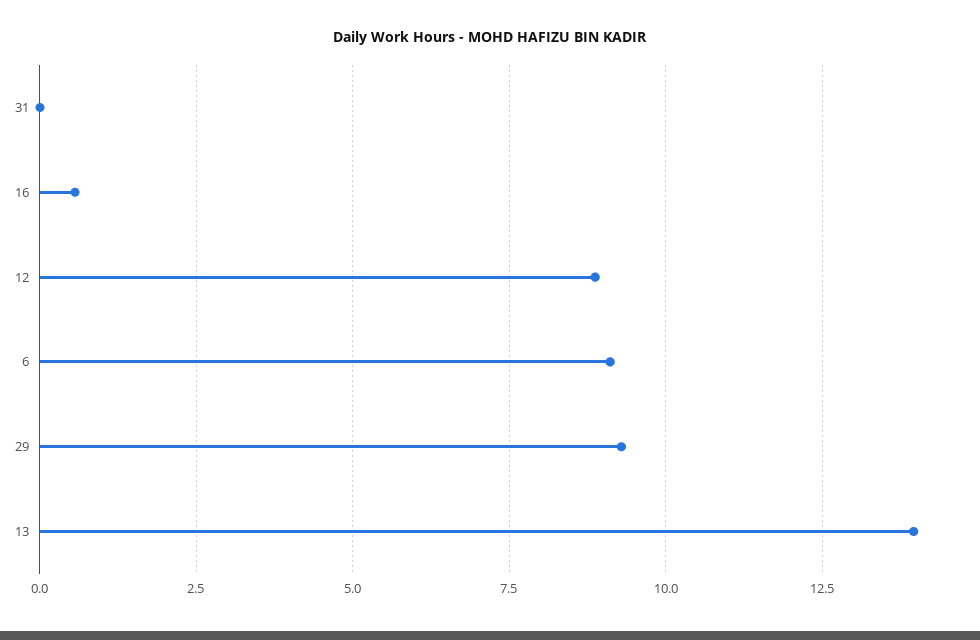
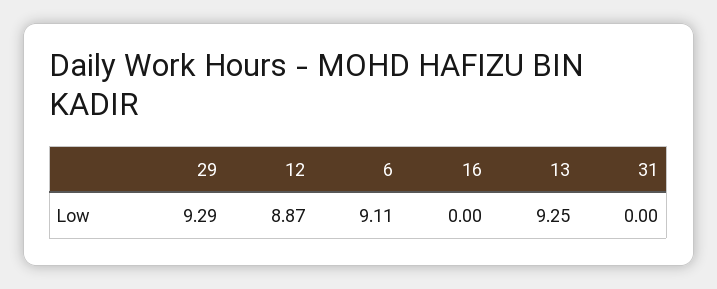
  {
    "31": 0,
-   "16": 0.5,
+   "16": 0,
    "12": 8.87,
    "6": 9.11,
    "29": 9.29,
-   "13": 14
+   "13": 9.25
  }

